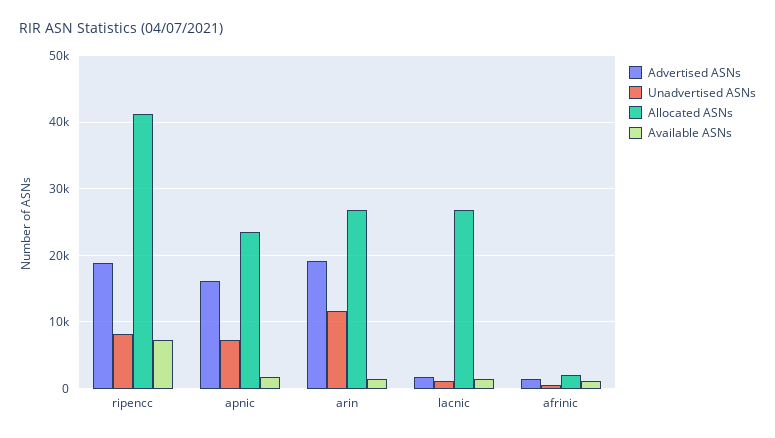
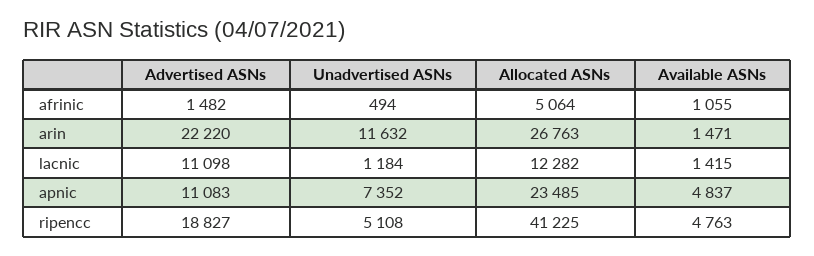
  {
    "Advertised ASNs": {
      "ripencc": 18827,
-     "apnic": 16000,
+     "apnic": 11083,
-     "arin": 19000,
+     "arin": 22220,
-     "lacnic": 2000,
+     "lacnic": 11098,
      "afrinic": 1482
    },
    "Unadvertised ASNs": {
-     "ripencc": 8000,
+     "ripencc": 5108,
      "apnic": 7352,
      "arin": 11632,
      "lacnic": 1184,
      "afrinic": 494
    },
    "Allocated ASNs": {
      "ripencc": 41225,
      "apnic": 23485,
      "arin": 26763,
-     "lacnic": 27000,
+     "lacnic": 12282,
-     "afrinic": 2000
+     "afrinic": 5064
    },
    "Available ASNs": {
-     "ripencc": 7000,
+     "ripencc": 4763,
-     "apnic": 2000,
+     "apnic": 4837,
      "arin": 1471,
      "lacnic": 1415,
      "afrinic": 1055
    }
  }

